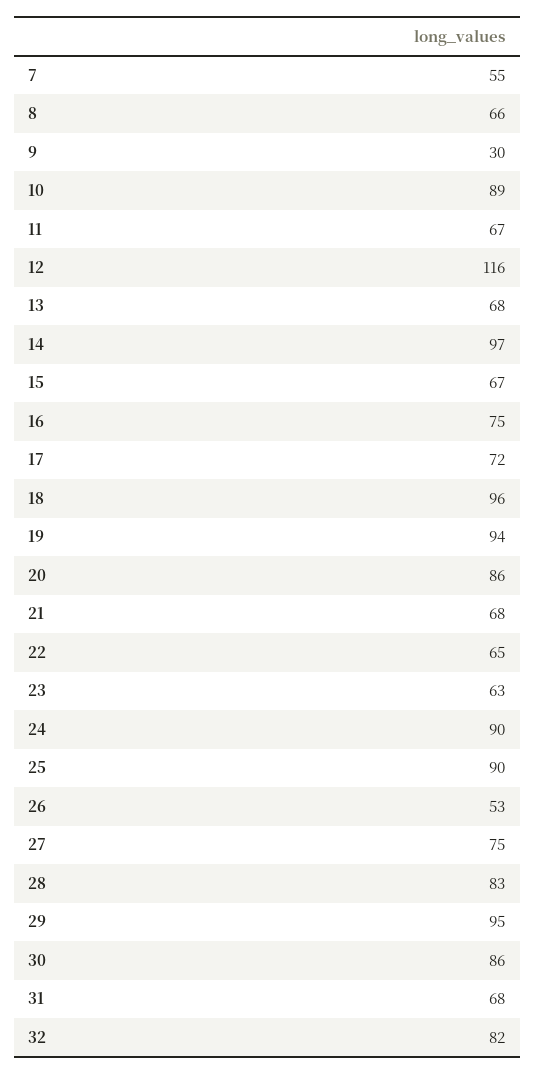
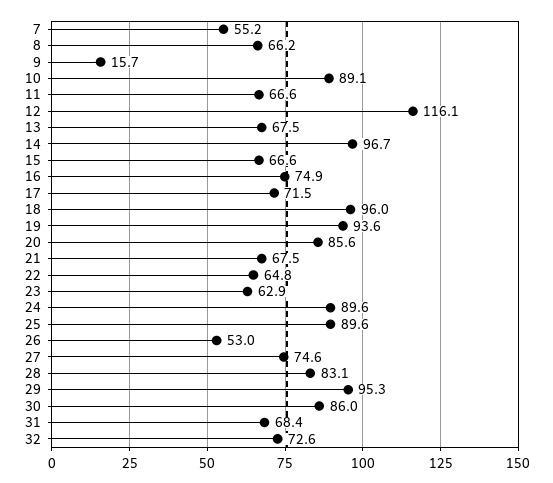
  {
    "7": 55.2,
    "8": 66.2,
-   "9": 30,
+   "9": 15.7,
    "10": 89.1,
    "11": 66.6,
    "12": 116.1,
    "13": 67.5,
    "14": 96.7,
    "15": 66.6,
    "16": 74.9,
    "17": 71.5,
    "18": 96,
    "19": 93.6,
    "20": 85.6,
    "21": 67.5,
    "22": 64.8,
    "23": 62.9,
    "24": 89.6,
    "25": 89.6,
    "26": 53,
    "27": 74.6,
    "28": 83.1,
    "29": 95.3,
    "30": 86,
    "31": 68.4,
-   "32": 82
+   "32": 72.6
  }

